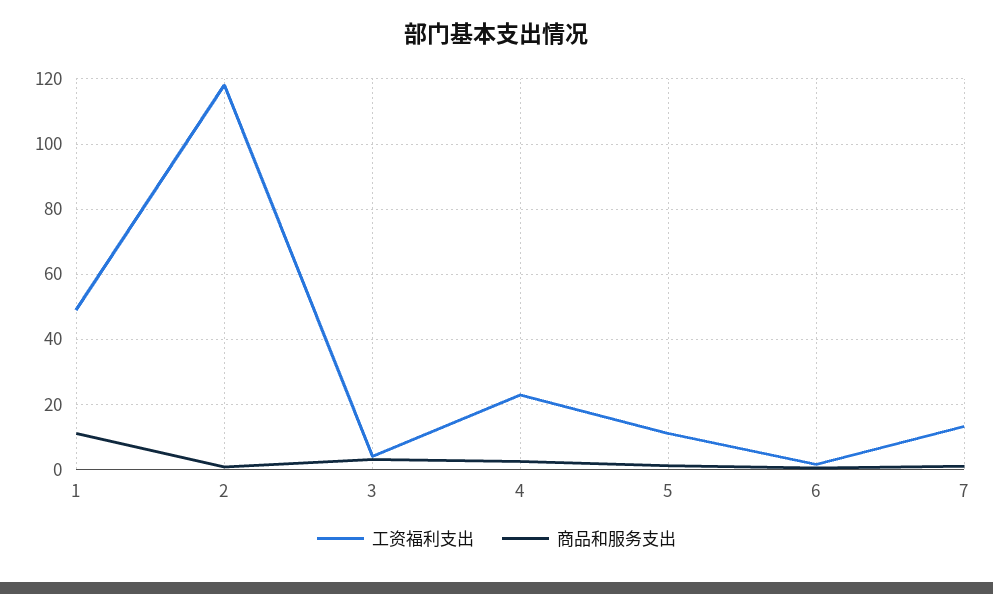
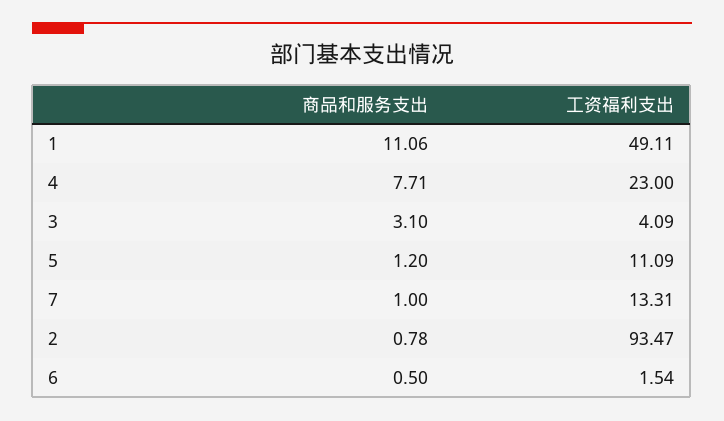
  {
    "工资福利支出": {
      "1": 49.11,
-     "2": 118,
+     "2": 93.47,
      "3": 4.09,
      "4": 23,
      "5": 11.09,
      "6": 1.54,
      "7": 13.31
    },
    "商品和服务支出": {
      "1": 11.06,
      "2": 0.78,
      "3": 3.1,
-     "4": 2,
+     "4": 7.71,
      "5": 1.2,
      "6": 0.5,
      "7": 1
    }
  }

